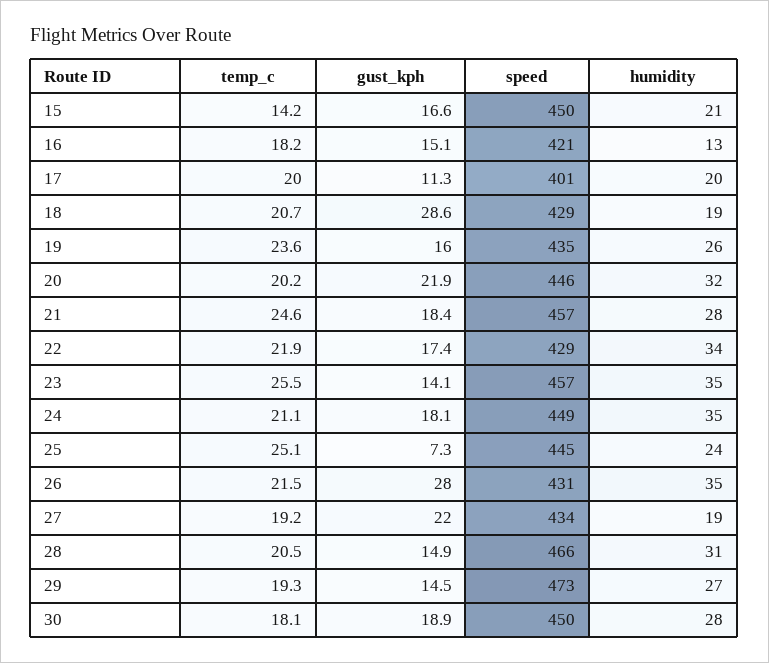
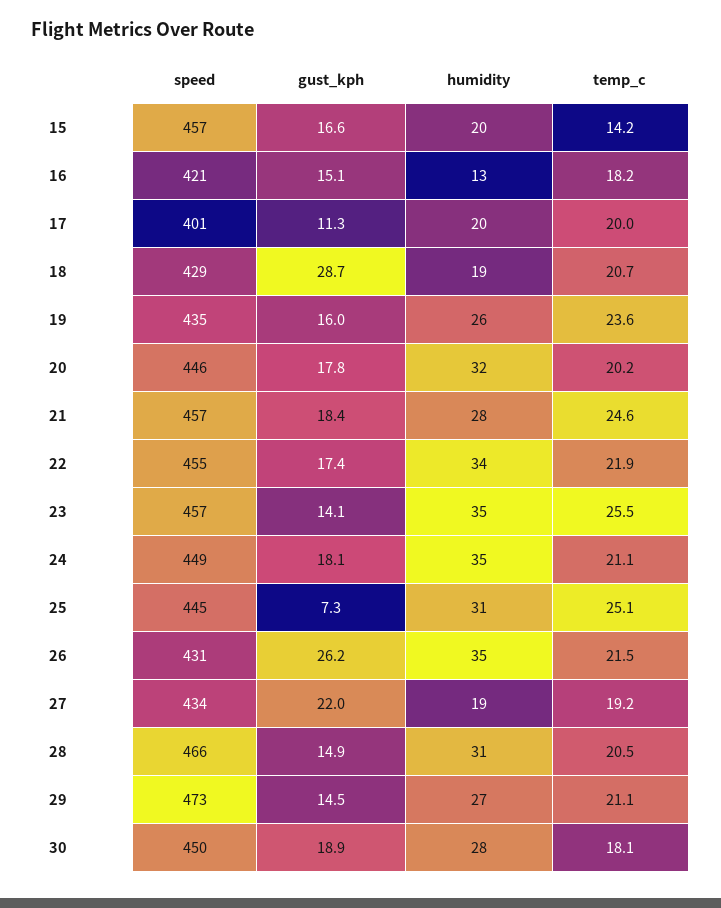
  {
    "temp_c": {
      "15": 14.2,
      "16": 18.2,
      "17": 20,
      "18": 20.7,
      "19": 23.6,
      "20": 20.2,
      "21": 24.6,
      "22": 21.9,
      "23": 25.5,
      "24": 21.1,
      "25": 25.1,
      "26": 21.5,
      "27": 19.2,
      "28": 20.5,
-     "29": 19.3,
+     "29": 21.1,
      "30": 18.1
    },
    "gust_kph": {
      "15": 16.6,
      "16": 15.1,
      "17": 11.3,
-     "18": 28.6,
+     "18": 28.7,
      "19": 16,
-     "20": 21.9,
+     "20": 17.8,
      "21": 18.4,
      "22": 17.4,
      "23": 14.1,
      "24": 18.1,
      "25": 7.3,
-     "26": 28,
+     "26": 26.2,
      "27": 22,
      "28": 14.9,
      "29": 14.5,
      "30": 18.9
    },
    "speed": {
-     "15": 450,
+     "15": 457,
      "16": 421,
      "17": 401,
      "18": 429,
      "19": 435,
      "20": 446,
      "21": 457,
-     "22": 429,
+     "22": 455,
      "23": 457,
      "24": 449,
      "25": 445,
      "26": 431,
      "27": 434,
      "28": 466,
      "29": 473,
      "30": 450
    },
    "humidity": {
-     "15": 21,
+     "15": 20,
      "16": 13,
      "17": 20,
      "18": 19,
      "19": 26,
      "20": 32,
      "21": 28,
      "22": 34,
      "23": 35,
      "24": 35,
-     "25": 24,
+     "25": 31,
      "26": 35,
      "27": 19,
      "28": 31,
      "29": 27,
      "30": 28
    }
  }

